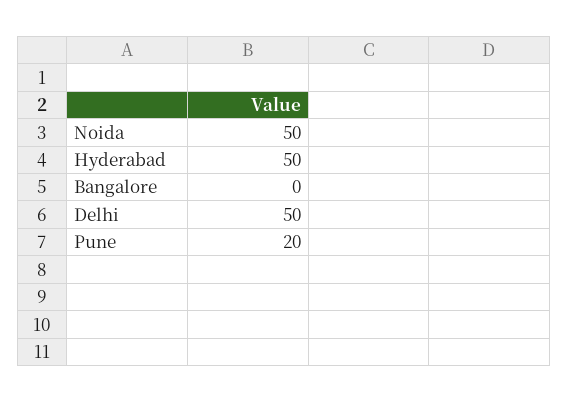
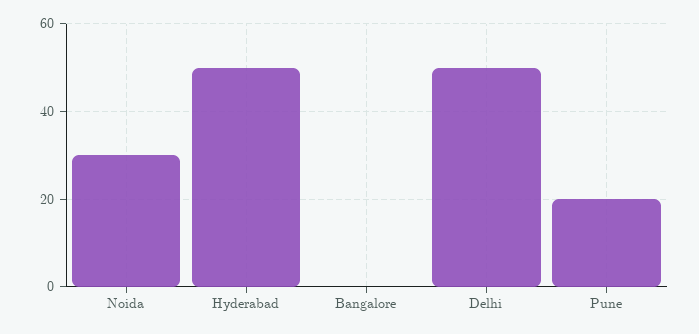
  {
-   "Noida": 50,
+   "Noida": 30,
    "Hyderabad": 50,
    "Bangalore": 0,
    "Delhi": 50,
    "Pune": 20
  }

